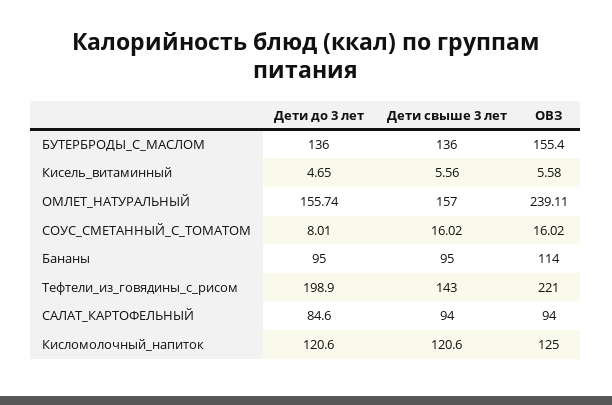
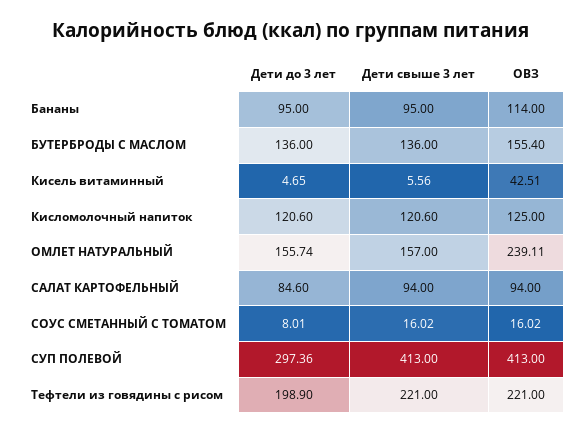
  {
    "Дети до 3 лет": {
      "БУТЕРБРОДЫ_С_МАСЛОМ": 136,
      "Кисель_витаминный": 4.65,
      "ОМЛЕТ_НАТУРАЛЬНЫЙ": 155.74,
      "СОУС_СМЕТАННЫЙ_С_ТОМАТОМ": 8.01,
      "Бананы": 95,
      "Тефтели_из_говядины_с_рисом": 198.9,
      "САЛАТ_КАРТОФЕЛЬНЫЙ": 84.6,
-     "Кисломолочный_напиток": 120.6
+     "Кисломолочный_напиток": 120.6,
+     "СУП ПОЛЕВОЙ": 297.36
    },
    "Дети свыше 3 лет": {
      "БУТЕРБРОДЫ_С_МАСЛОМ": 136,
      "Кисель_витаминный": 5.56,
      "ОМЛЕТ_НАТУРАЛЬНЫЙ": 157,
      "СОУС_СМЕТАННЫЙ_С_ТОМАТОМ": 16.02,
      "Бананы": 95,
-     "Тефтели_из_говядины_с_рисом": 143,
+     "Тефтели_из_говядины_с_рисом": 221,
      "САЛАТ_КАРТОФЕЛЬНЫЙ": 94,
-     "Кисломолочный_напиток": 120.6
+     "Кисломолочный_напиток": 120.6,
+     "СУП ПОЛЕВОЙ": 413
    },
    "ОВЗ": {
      "БУТЕРБРОДЫ_С_МАСЛОМ": 155.4,
-     "Кисель_витаминный": 5.58,
+     "Кисель_витаминный": 42.51,
      "ОМЛЕТ_НАТУРАЛЬНЫЙ": 239.11,
      "СОУС_СМЕТАННЫЙ_С_ТОМАТОМ": 16.02,
      "Бананы": 114,
      "Тефтели_из_говядины_с_рисом": 221,
      "САЛАТ_КАРТОФЕЛЬНЫЙ": 94,
-     "Кисломолочный_напиток": 125
+     "Кисломолочный_напиток": 125,
+     "СУП ПОЛЕВОЙ": 413
    }
  }

